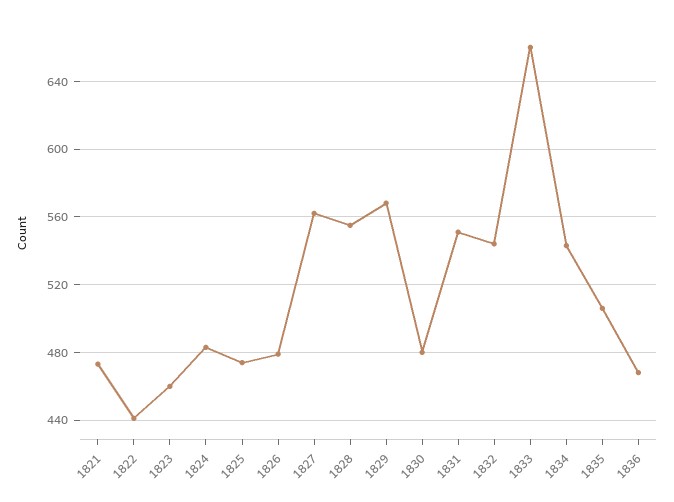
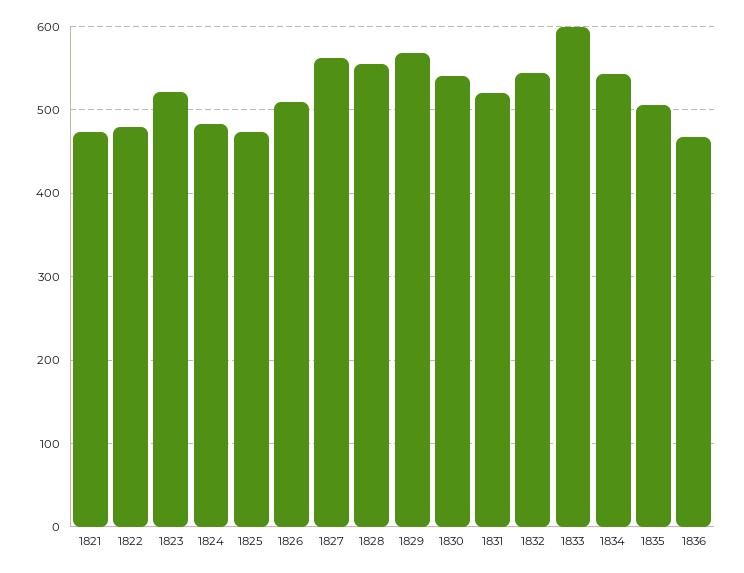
  {
    "1821": 475,
-   "1822": 440,
+   "1822": 480,
-   "1823": 460,
+   "1823": 520,
    "1824": 485,
    "1825": 475,
-   "1826": 480,
+   "1826": 510,
    "1827": 560,
    "1828": 555,
    "1829": 570,
-   "1830": 480,
+   "1830": 540,
-   "1831": 550,
+   "1831": 520,
    "1832": 545,
-   "1833": 660,
+   "1833": 600,
    "1834": 545,
    "1835": 505,
    "1836": 470
  }

